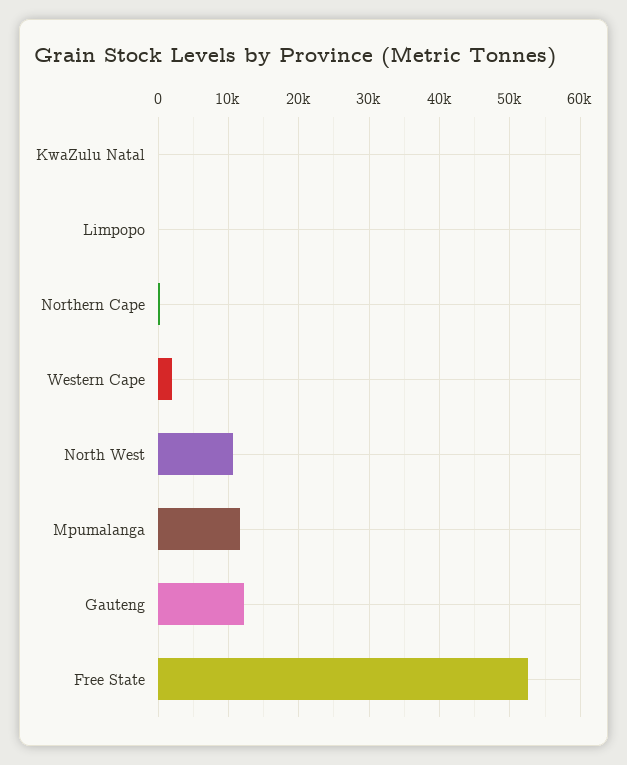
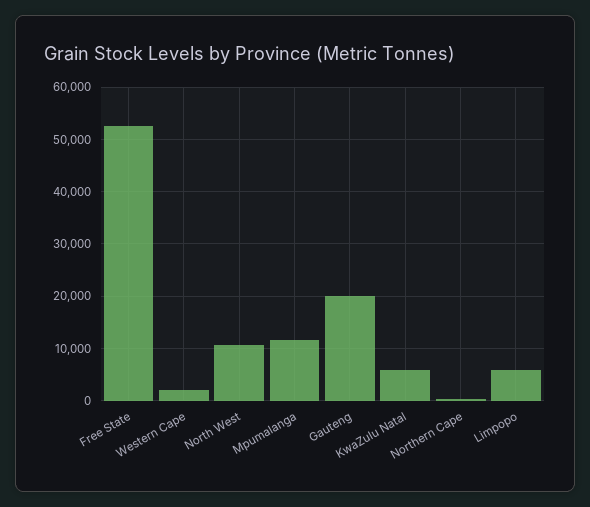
  {
-   "KwaZulu Natal": 0,
+   "KwaZulu Natal": 6000,
-   "Limpopo": 0,
+   "Limpopo": 6000,
    "Northern Cape": 0,
    "Western Cape": 2000,
    "North West": 11000,
    "Mpumalanga": 12000,
-   "Gauteng": 12000,
+   "Gauteng": 20000,
    "Free State": 53000
  }

